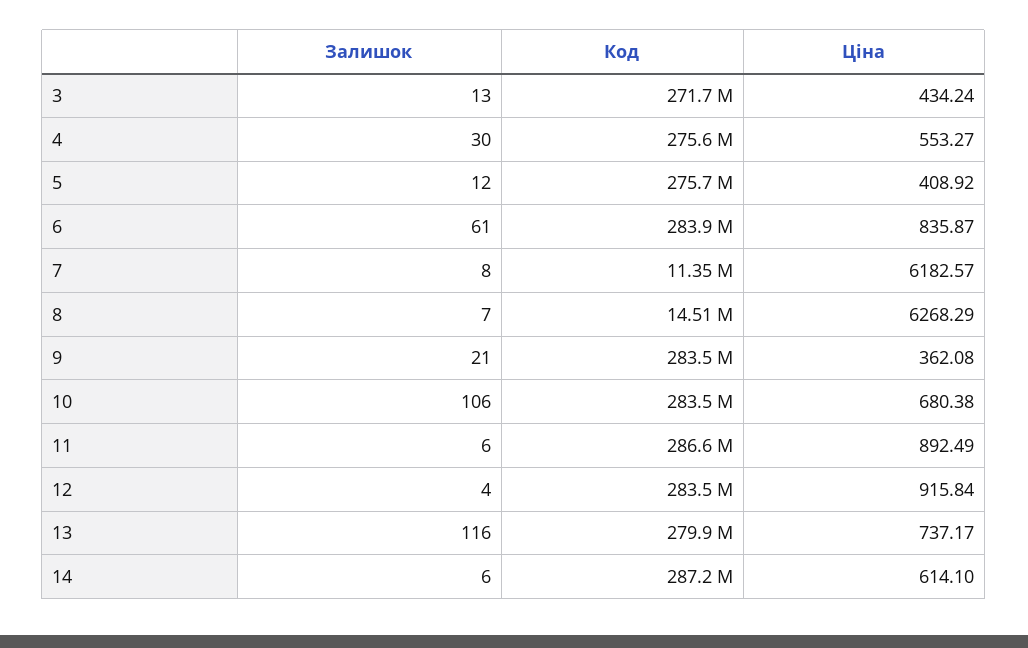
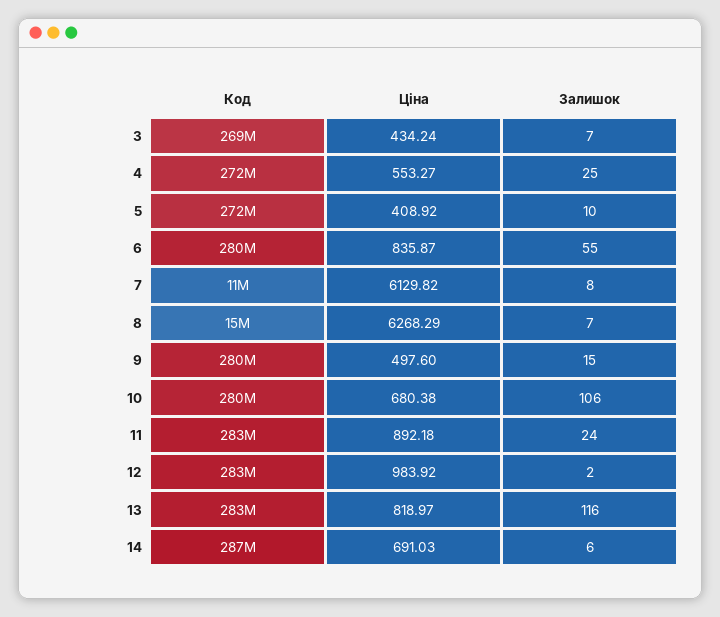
  {
    "Залишок": {
-     "3": 13,
+     "3": 7,
-     "4": 30,
+     "4": 25,
-     "5": 12,
+     "5": 10,
-     "6": 61,
+     "6": 55,
      "7": 8,
      "8": 7,
-     "9": 21,
+     "9": 15,
      "10": 106,
-     "11": 6,
+     "11": 24,
-     "12": 4,
+     "12": 2,
      "13": 116,
      "14": 6
    },
    "Код": {
-     "3": 271700000,
+     "3": 269000000,
-     "4": 275600000,
+     "4": 272000000,
-     "5": 275700000,
+     "5": 272000000,
-     "6": 283900000,
+     "6": 280000000,
      "7": 11350000,
      "8": 14510000,
-     "9": 283500000,
+     "9": 280000000,
-     "10": 283500000,
+     "10": 280000000,
-     "11": 286600000,
+     "11": 283000000,
      "12": 283500000,
-     "13": 279900000,
+     "13": 283000000,
      "14": 287200000
    },
    "Ціна": {
      "3": 434.24,
      "4": 553.27,
      "5": 408.92,
      "6": 835.87,
-     "7": 6182.57,
+     "7": 6129.82,
      "8": 6268.29,
-     "9": 362.08,
+     "9": 497.6,
      "10": 680.38,
-     "11": 892.49,
+     "11": 892.18,
-     "12": 915.84,
+     "12": 983.92,
-     "13": 737.17,
+     "13": 818.97,
-     "14": 614.1
+     "14": 691.03
    }
  }

